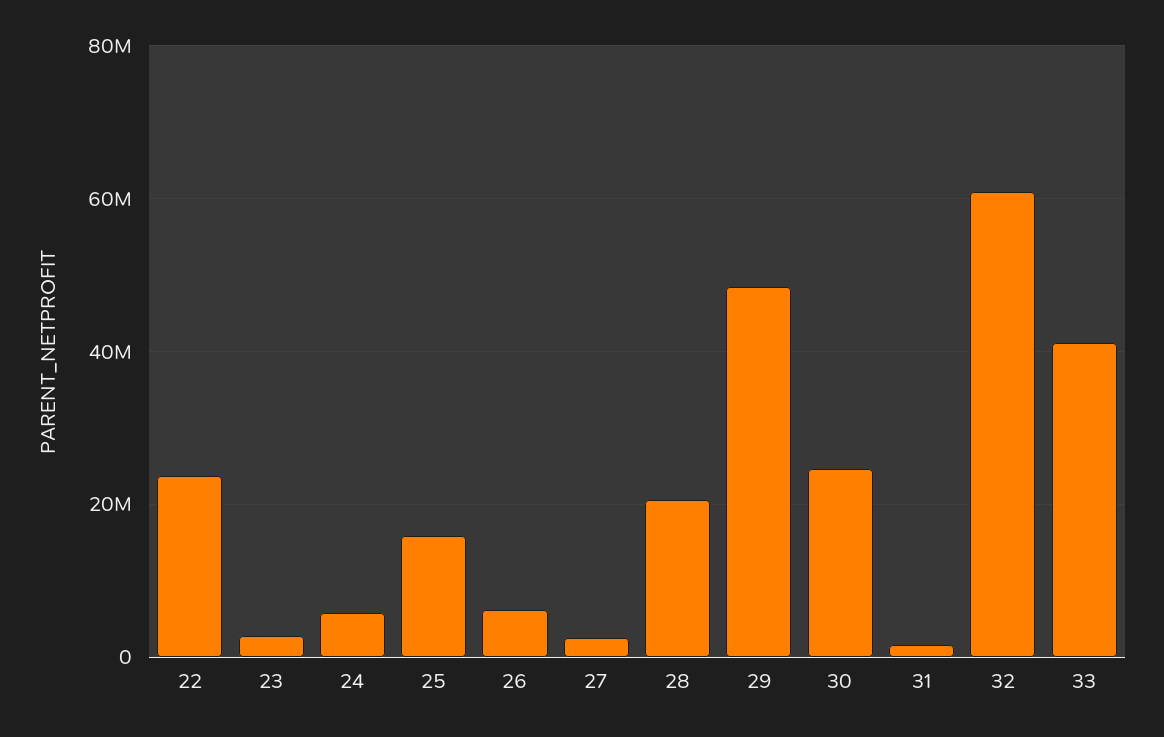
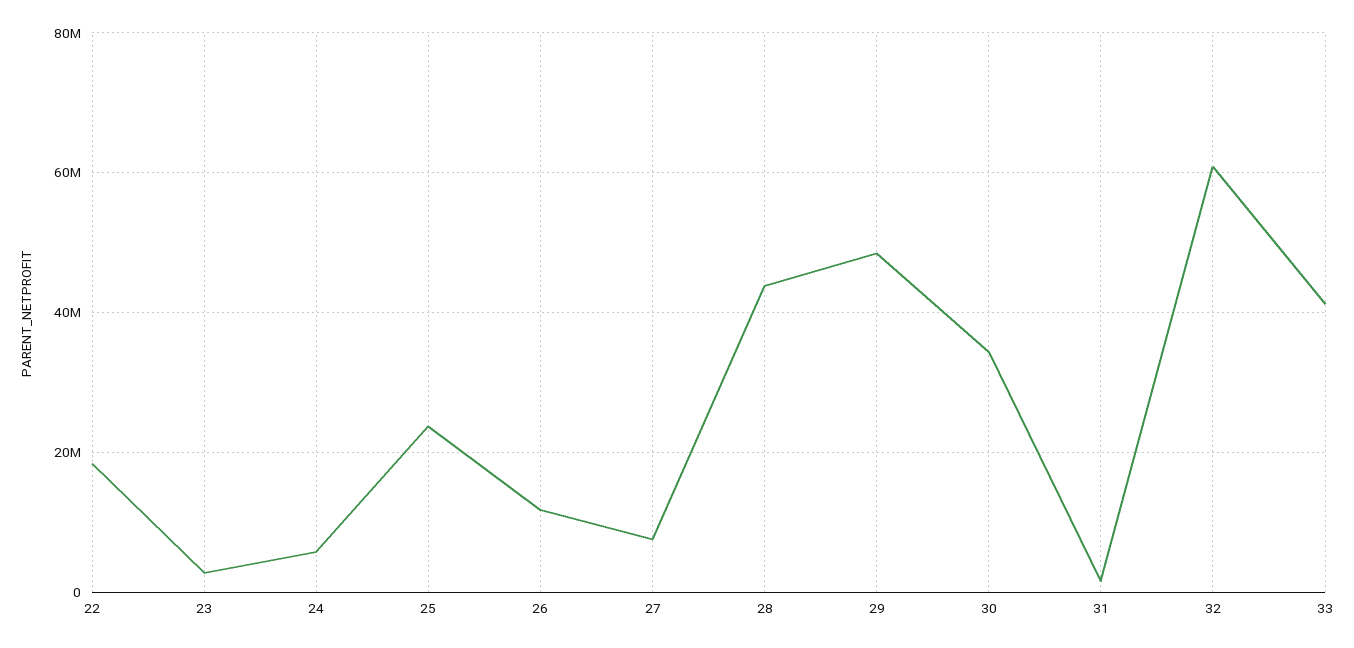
  {
-   "22": 24000000,
+   "22": 18000000,
    "23": 2000000,
    "24": 6000000,
-   "25": 16000000,
+   "25": 24000000,
-   "26": 6000000,
+   "26": 12000000,
-   "27": 2000000,
+   "27": 8000000,
-   "28": 20000000,
+   "28": 44000000,
    "29": 48000000,
-   "30": 24000000,
+   "30": 34000000,
    "31": 2000000,
    "32": 60000000,
    "33": 42000000
  }

